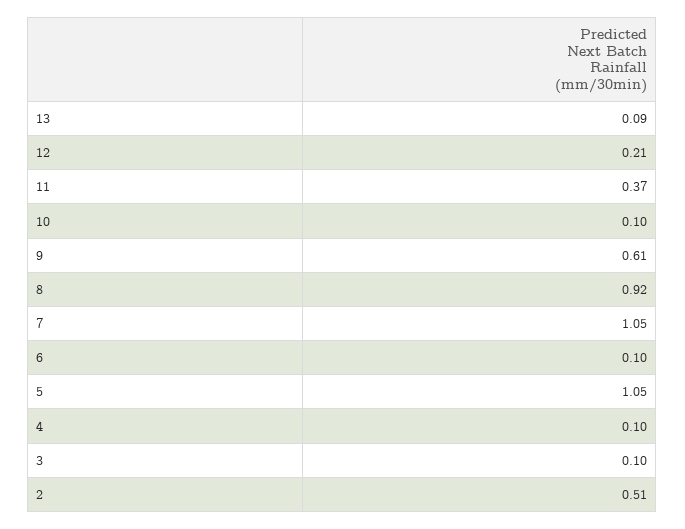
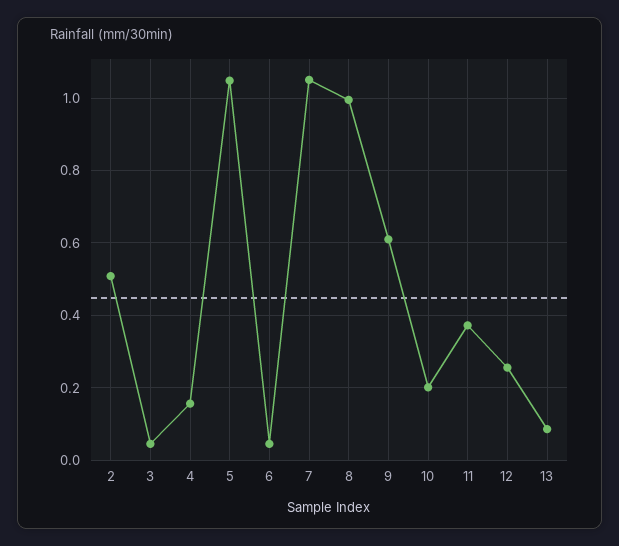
  {
    "13": 0.09,
-   "12": 0.21,
+   "12": 0.26,
    "11": 0.37,
-   "10": 0.1,
+   "10": 0.2,
    "9": 0.61,
-   "8": 0.92,
+   "8": 1,
    "7": 1.05,
-   "6": 0.1,
+   "6": 0.04,
    "5": 1.05,
-   "4": 0.1,
+   "4": 0.16,
-   "3": 0.1,
+   "3": 0.04,
    "2": 0.51
  }

